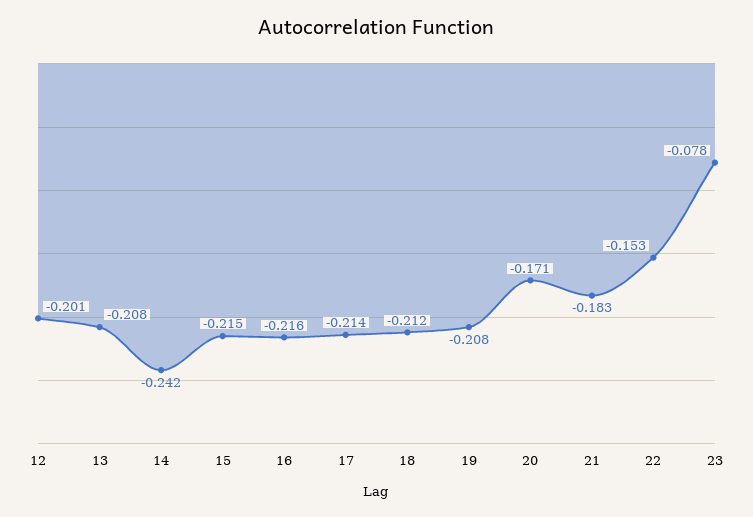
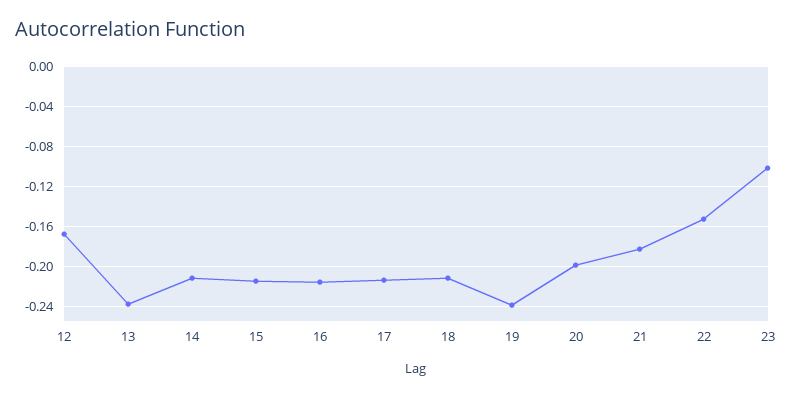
  {
-   "12": -0.201,
+   "12": -0.17,
-   "13": -0.208,
+   "13": -0.24,
-   "14": -0.242,
+   "14": -0.21,
    "15": -0.215,
    "16": -0.216,
    "17": -0.214,
    "18": -0.212,
-   "19": -0.208,
+   "19": -0.24,
-   "20": -0.171,
+   "20": -0.2,
    "21": -0.183,
    "22": -0.153,
-   "23": -0.078
+   "23": -0.1
  }

